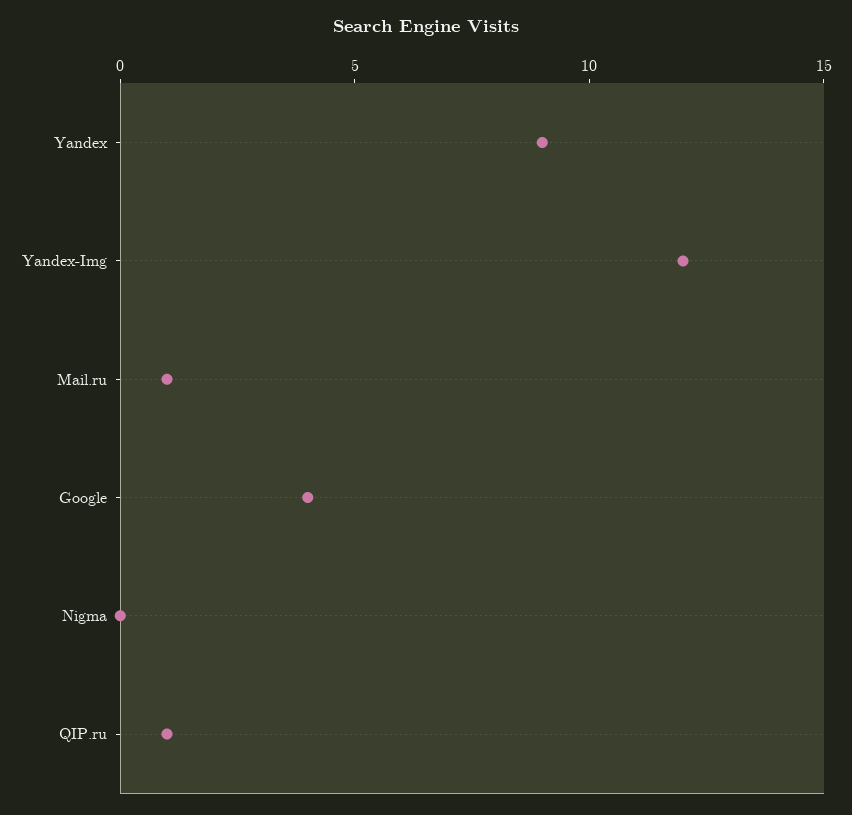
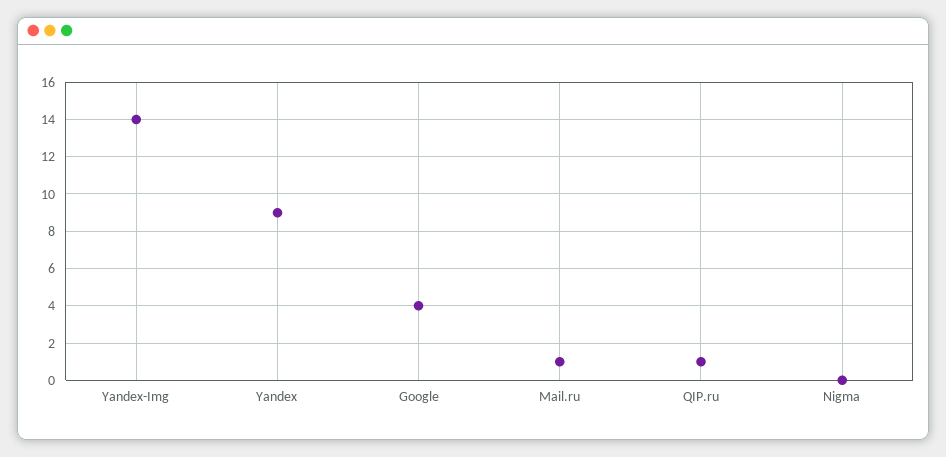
  {
    "Yandex": 9,
-   "Yandex-Img": 12,
+   "Yandex-Img": 14,
    "Mail.ru": 1,
    "Google": 4,
    "Nigma": 0,
    "QIP.ru": 1
  }

